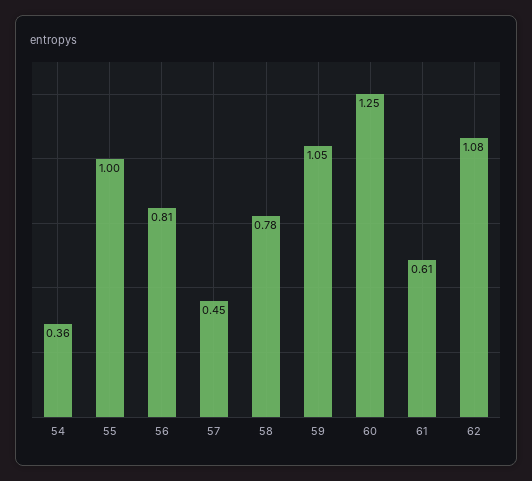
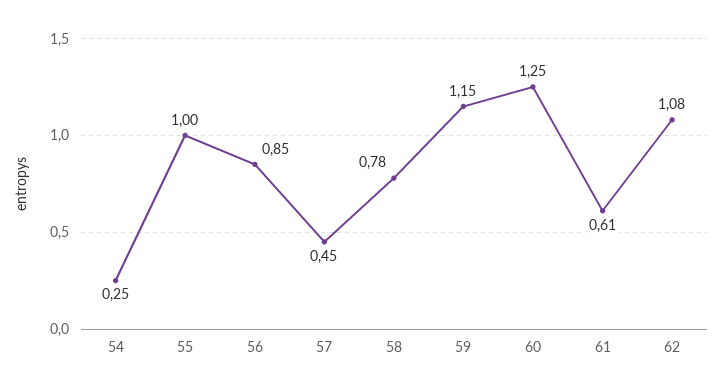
  {
-   "54": 0.36,
+   "54": 0.25,
    "55": 1,
-   "56": 0.81,
+   "56": 0.85,
    "57": 0.45,
    "58": 0.78,
-   "59": 1.05,
+   "59": 1.15,
    "60": 1.25,
    "61": 0.61,
    "62": 1.08
  }

